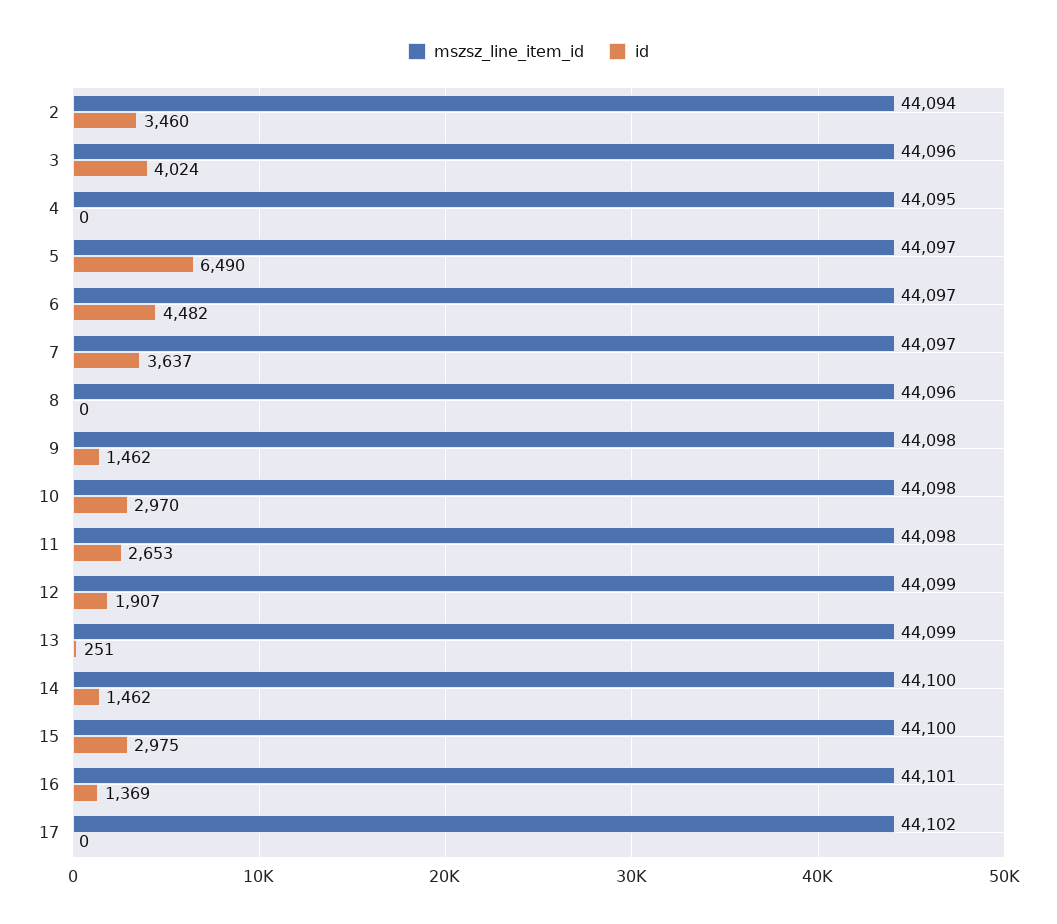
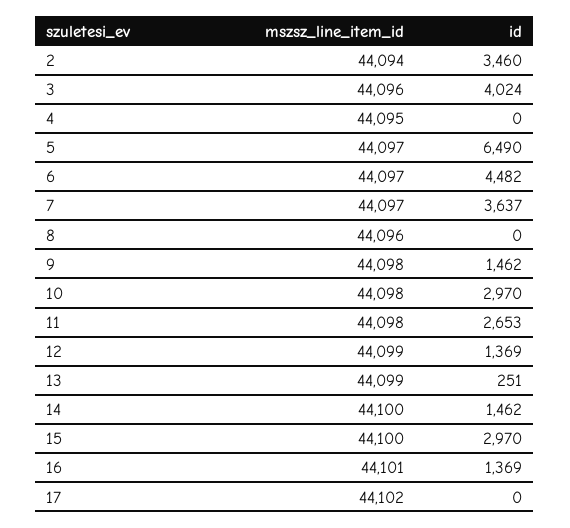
  {
    "mszsz_line_item_id": {
      "2": 44094,
      "3": 44096,
      "4": 44095,
      "5": 44097,
      "6": 44097,
      "7": 44097,
      "8": 44096,
      "9": 44098,
      "10": 44098,
      "11": 44098,
      "12": 44099,
      "13": 44099,
      "14": 44100,
      "15": 44100,
      "16": 44101,
      "17": 44102
    },
    "id": {
      "2": 3460,
      "3": 4024,
      "4": 0,
      "5": 6490,
      "6": 4482,
      "7": 3637,
      "8": 0,
      "9": 1462,
      "10": 2970,
      "11": 2653,
-     "12": 1907,
+     "12": 1369,
      "13": 251,
      "14": 1462,
-     "15": 2975,
+     "15": 2970,
      "16": 1369,
      "17": 0
    }
  }

